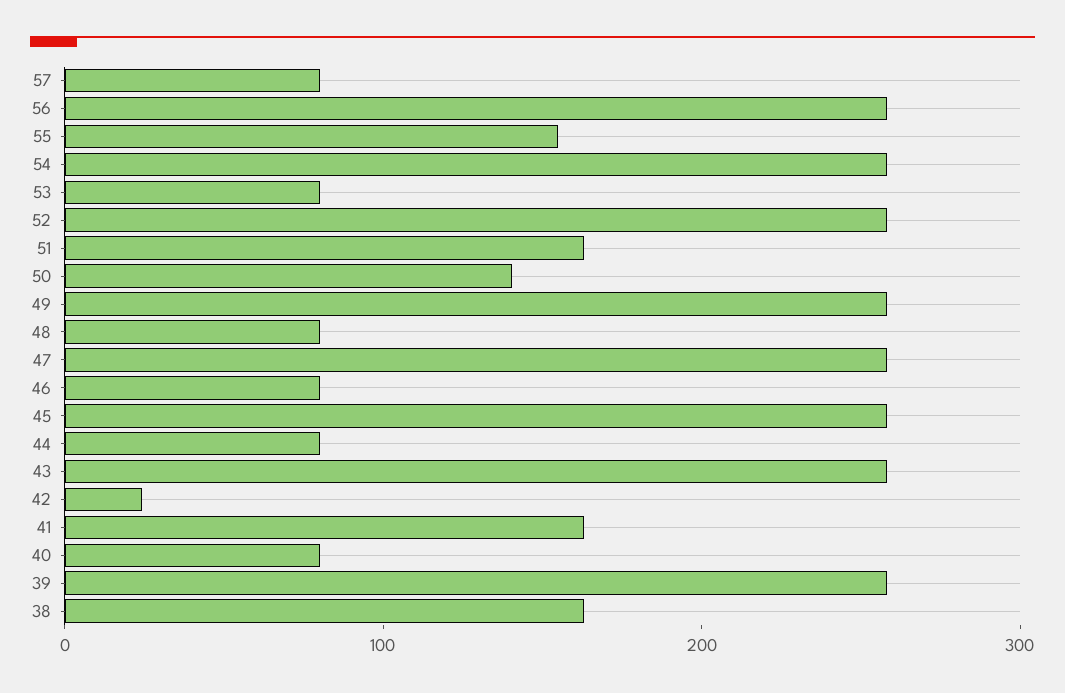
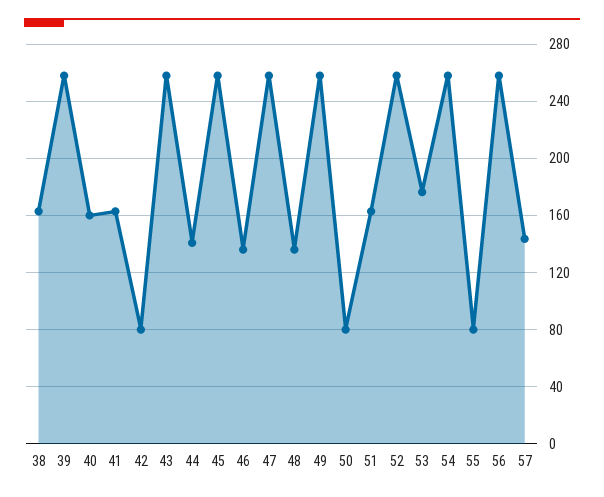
  {
-   "57": 80,
+   "57": 145,
    "56": 260,
-   "55": 160,
+   "55": 80,
    "54": 260,
-   "53": 80,
+   "53": 175,
    "52": 260,
    "51": 165,
-   "50": 140,
+   "50": 80,
    "49": 260,
-   "48": 80,
+   "48": 135,
    "47": 260,
-   "46": 80,
+   "46": 135,
    "45": 260,
-   "44": 80,
+   "44": 140,
    "43": 260,
-   "42": 20,
+   "42": 80,
    "41": 165,
-   "40": 80,
+   "40": 160,
    "39": 260,
    "38": 165
  }

